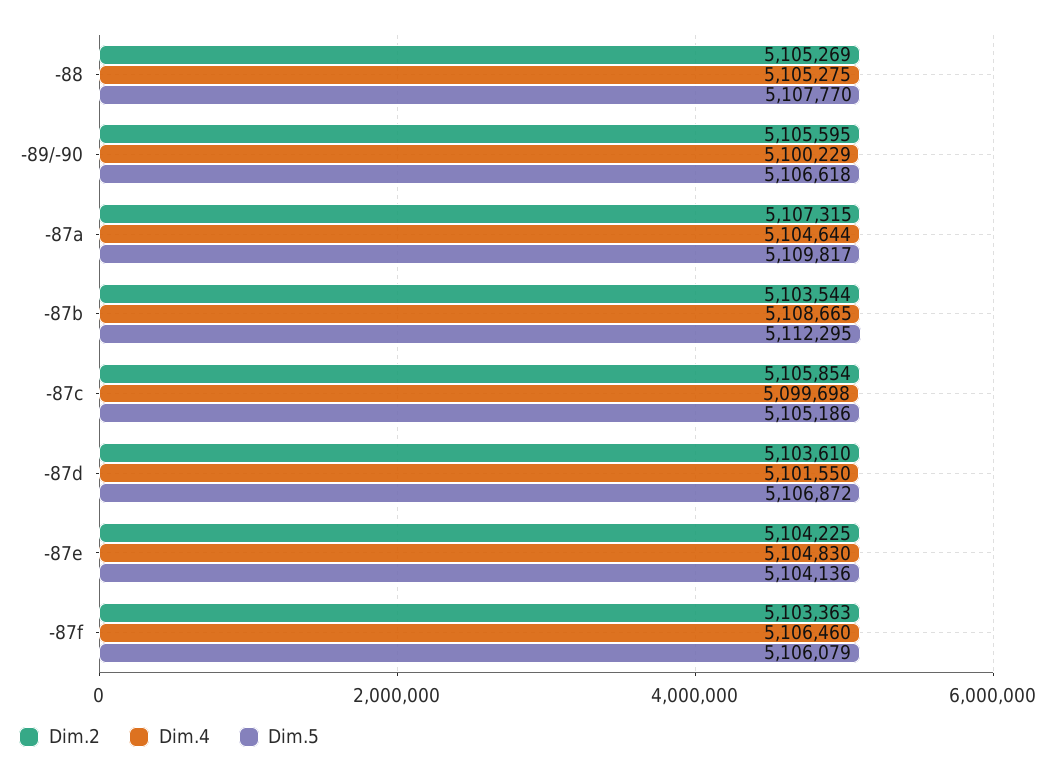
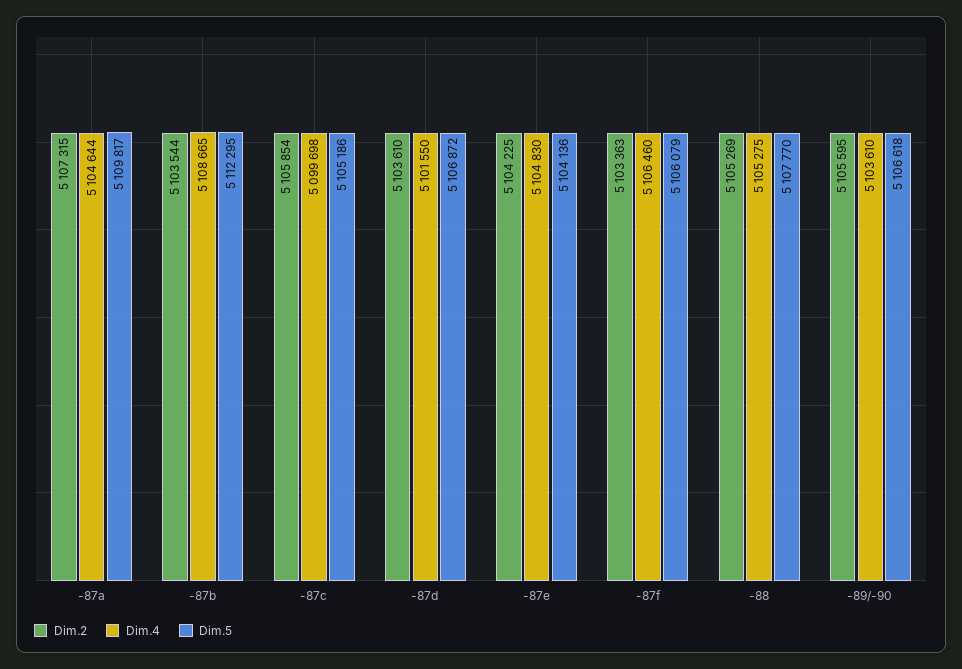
  {
    "Dim.2": {
      "-88": 5105269,
      "-89/-90": 5105595,
      "-87a": 5107315,
      "-87b": 5103544,
      "-87c": 5105854,
      "-87d": 5103610,
      "-87e": 5104225,
      "-87f": 5103363
    },
    "Dim.4": {
      "-88": 5105275,
-     "-89/-90": 5100229,
+     "-89/-90": 5103610,
      "-87a": 5104644,
      "-87b": 5108665,
      "-87c": 5099698,
      "-87d": 5101550,
      "-87e": 5104830,
      "-87f": 5106460
    },
    "Dim.5": {
      "-88": 5107770,
      "-89/-90": 5106618,
      "-87a": 5109817,
      "-87b": 5112295,
      "-87c": 5105186,
      "-87d": 5106872,
      "-87e": 5104136,
      "-87f": 5106079
    }
  }

